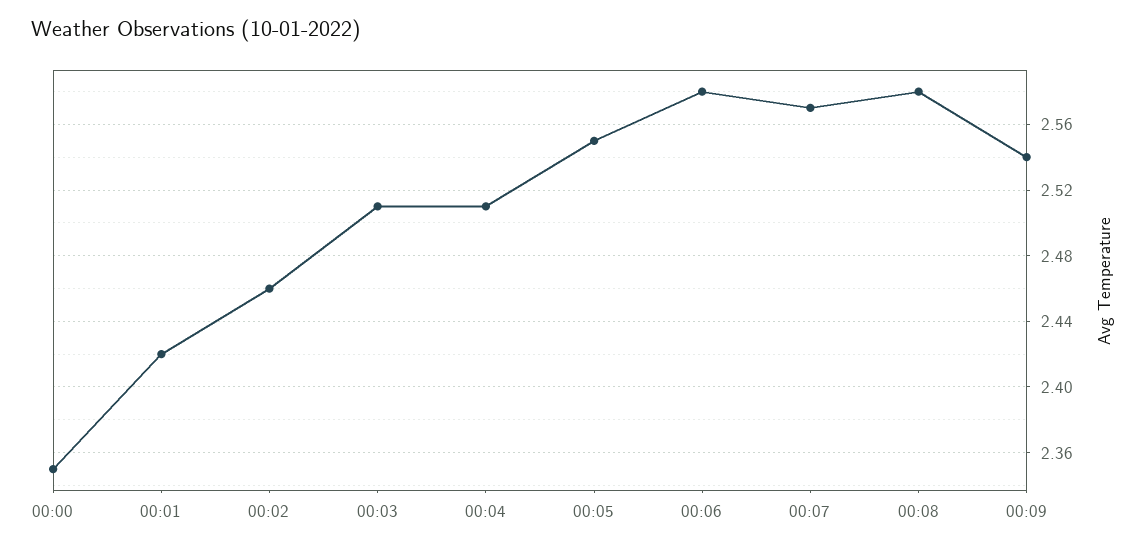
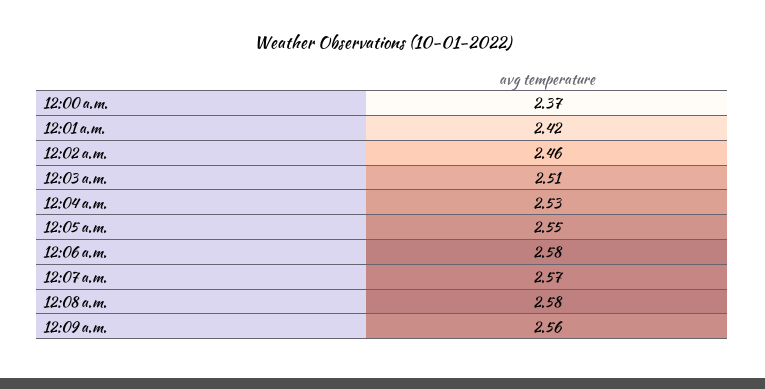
  {
-   "00:00": 2.35,
+   "00:00": 2.37,
    "00:01": 2.42,
    "00:02": 2.46,
    "00:03": 2.51,
-   "00:04": 2.51,
+   "00:04": 2.53,
    "00:05": 2.55,
    "00:06": 2.58,
    "00:07": 2.57,
    "00:08": 2.58,
-   "00:09": 2.54
+   "00:09": 2.56
  }

